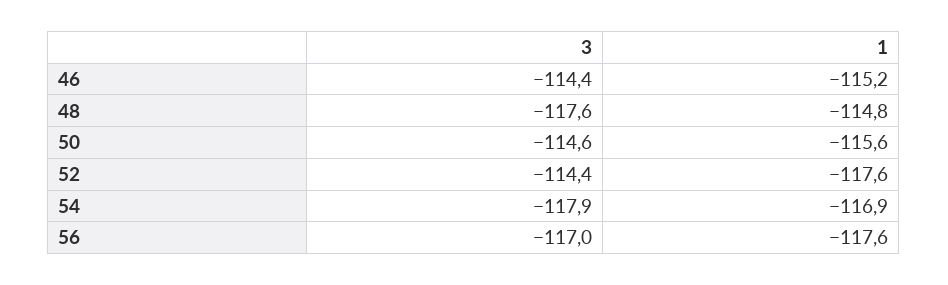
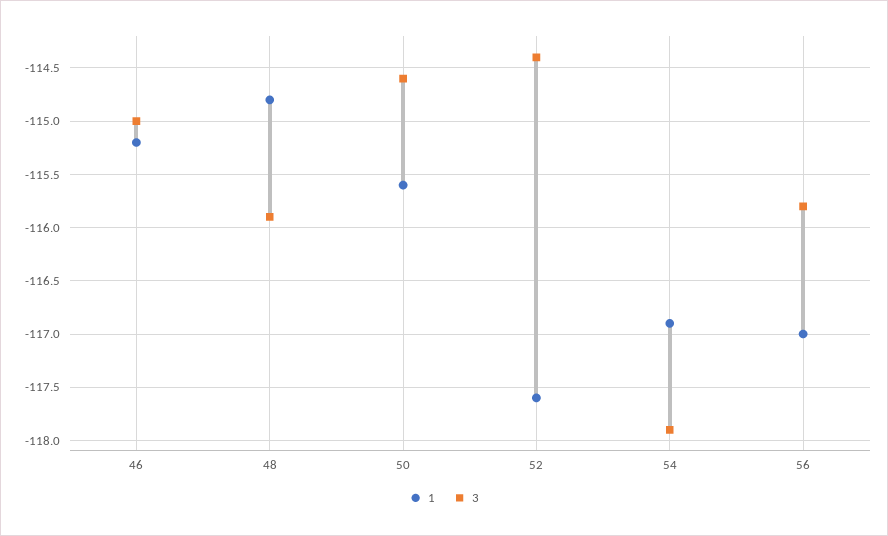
  {
    "3": {
-     "46": -114.4,
+     "46": -115,
-     "48": -117.6,
+     "48": -115.9,
      "50": -114.6,
      "52": -114.4,
      "54": -117.9,
-     "56": -117
+     "56": -115.8
    },
    "1": {
      "46": -115.2,
      "48": -114.8,
      "50": -115.6,
      "52": -117.6,
      "54": -116.9,
-     "56": -117.6
+     "56": -117
    }
  }

